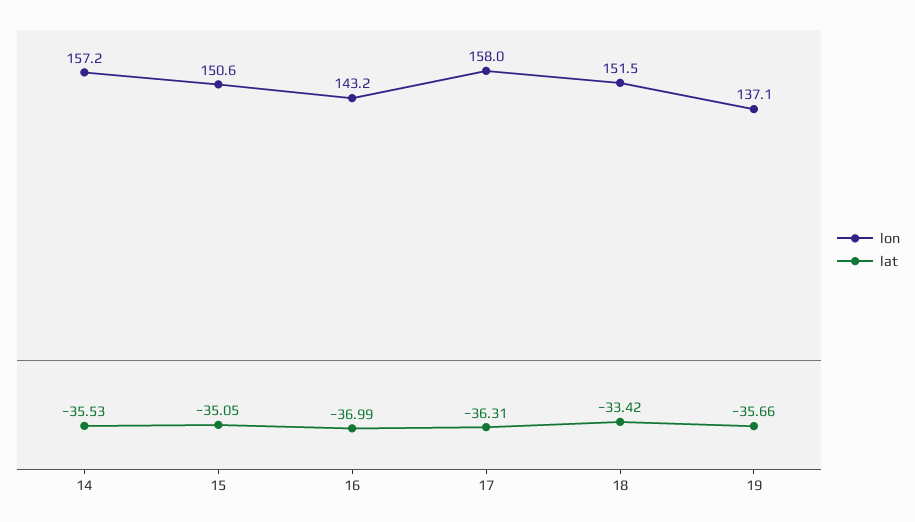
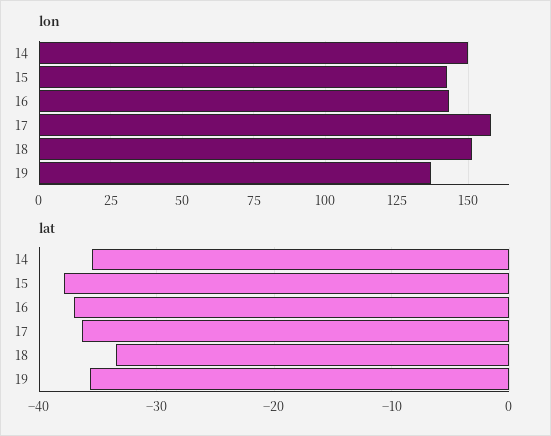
  {
    "lon": {
-     "14": 157.2,
+     "14": 150,
-     "15": 150.6,
+     "15": 142.5,
      "16": 143.2,
      "17": 158,
      "18": 151.5,
      "19": 137.1
    },
    "lat": {
      "14": -35.53,
-     "15": -35.05,
+     "15": -38,
      "16": -36.99,
      "17": -36.31,
      "18": -33.42,
      "19": -35.66
    }
  }

